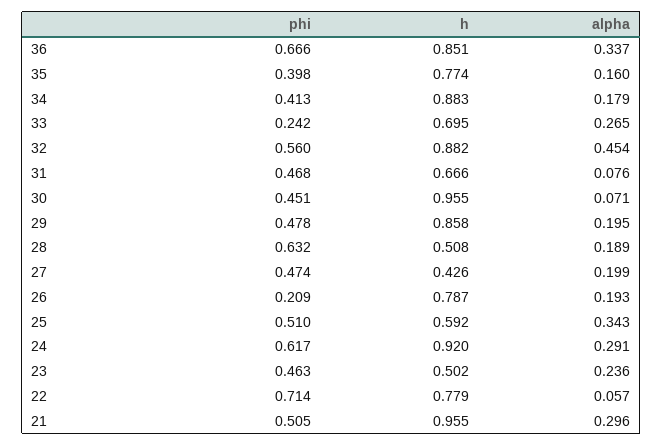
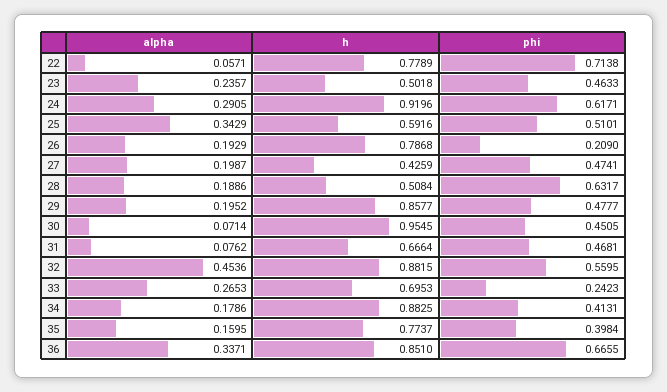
  {
    "phi": {
      "36": 0.6655,
      "35": 0.3984,
      "34": 0.4131,
      "33": 0.2423,
      "32": 0.5595,
      "31": 0.4681,
      "30": 0.4505,
      "29": 0.4777,
      "28": 0.6317,
      "27": 0.4741,
      "26": 0.209,
      "25": 0.5101,
      "24": 0.6171,
      "23": 0.4633,
-     "22": 0.7138,
+     "22": 0.7138
-     "21": 0.505
    },
    "h": {
      "36": 0.851,
      "35": 0.7737,
      "34": 0.8825,
      "33": 0.6953,
      "32": 0.8815,
      "31": 0.6664,
      "30": 0.9545,
      "29": 0.8577,
      "28": 0.5084,
      "27": 0.4259,
      "26": 0.7868,
      "25": 0.5916,
      "24": 0.9196,
      "23": 0.5018,
-     "22": 0.7789,
+     "22": 0.7789
-     "21": 0.955
    },
    "alpha": {
      "36": 0.3371,
      "35": 0.1595,
      "34": 0.1786,
      "33": 0.2653,
      "32": 0.4536,
      "31": 0.0762,
      "30": 0.0714,
      "29": 0.1952,
      "28": 0.1886,
      "27": 0.1987,
      "26": 0.1929,
      "25": 0.3429,
      "24": 0.2905,
      "23": 0.2357,
-     "22": 0.0571,
+     "22": 0.0571
-     "21": 0.296
    }
  }

